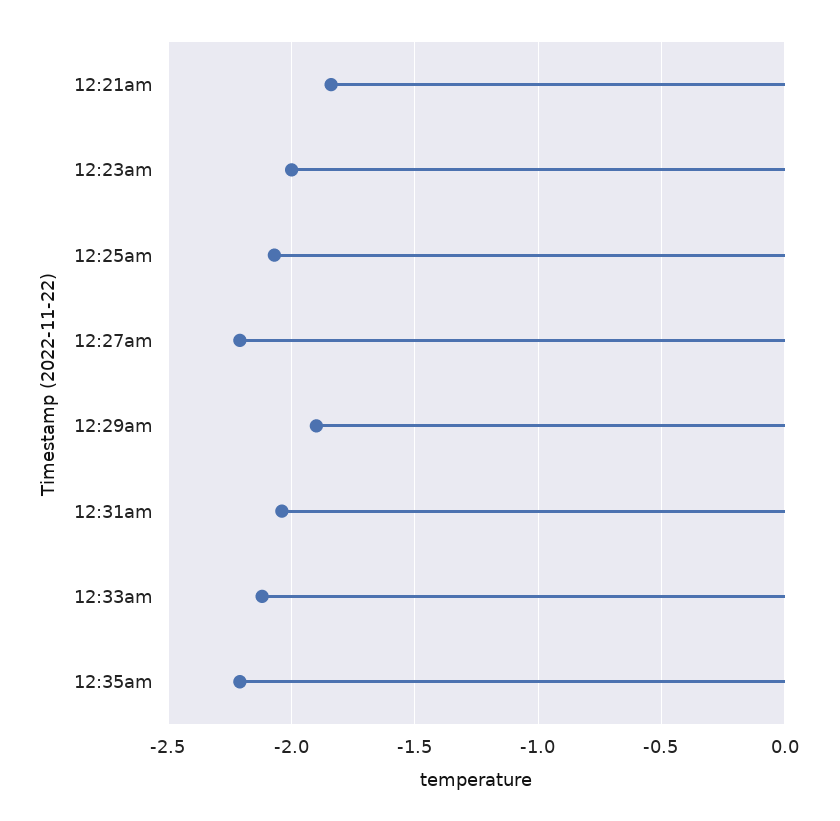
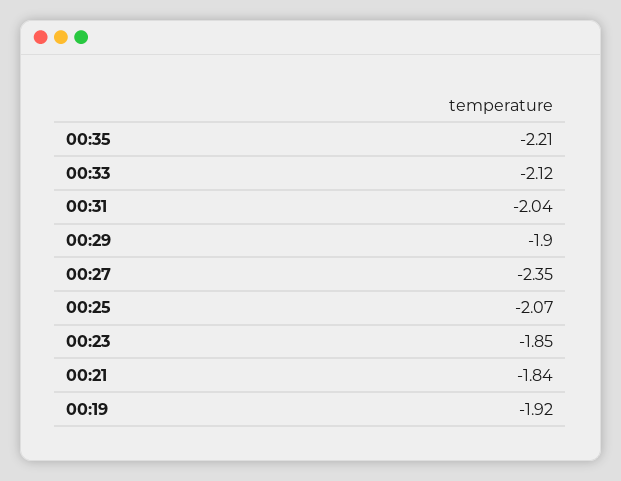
  {
    "12:21am": -1.84,
-   "12:23am": -2,
+   "12:23am": -1.85,
    "12:25am": -2.07,
-   "12:27am": -2.2,
+   "12:27am": -2.35,
    "12:29am": -1.9,
    "12:31am": -2.04,
    "12:33am": -2.12,
-   "12:35am": -2.21
+   "12:35am": -2.21,
+   "00:19": -1.92
  }

